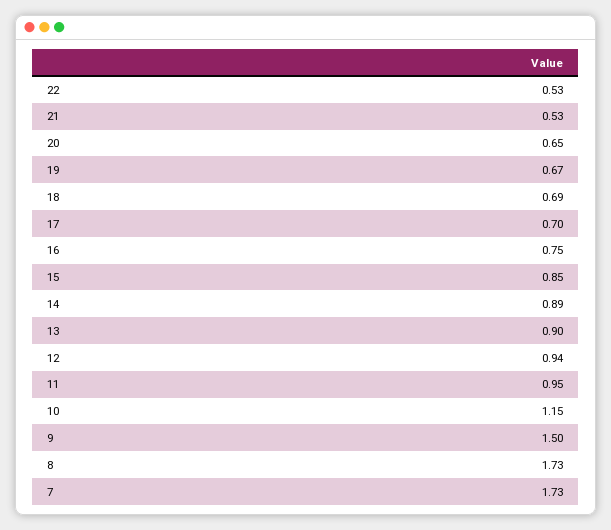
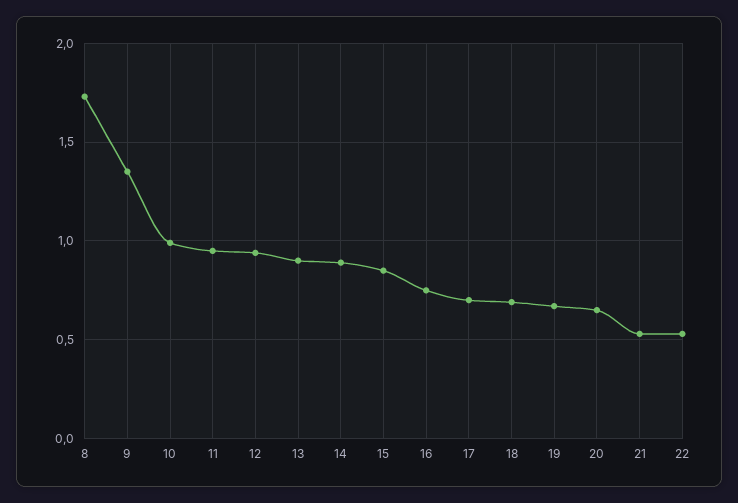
  {
    "22": 0.53,
    "21": 0.53,
    "20": 0.65,
    "19": 0.67,
    "18": 0.69,
    "17": 0.7,
    "16": 0.75,
    "15": 0.85,
    "14": 0.89,
    "13": 0.9,
    "12": 0.94,
    "11": 0.95,
-   "10": 1.15,
+   "10": 1,
-   "9": 1.5,
+   "9": 1.35,
-   "8": 1.73,
+   "8": 1.73
-   "7": 1.73
  }

